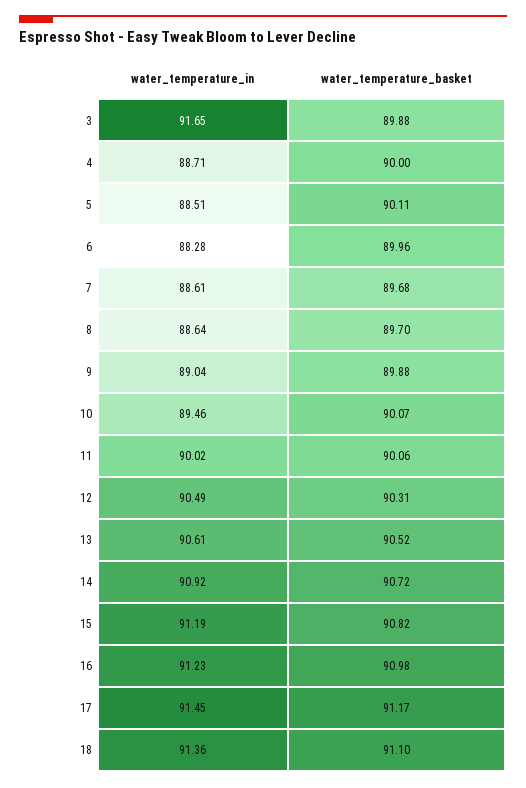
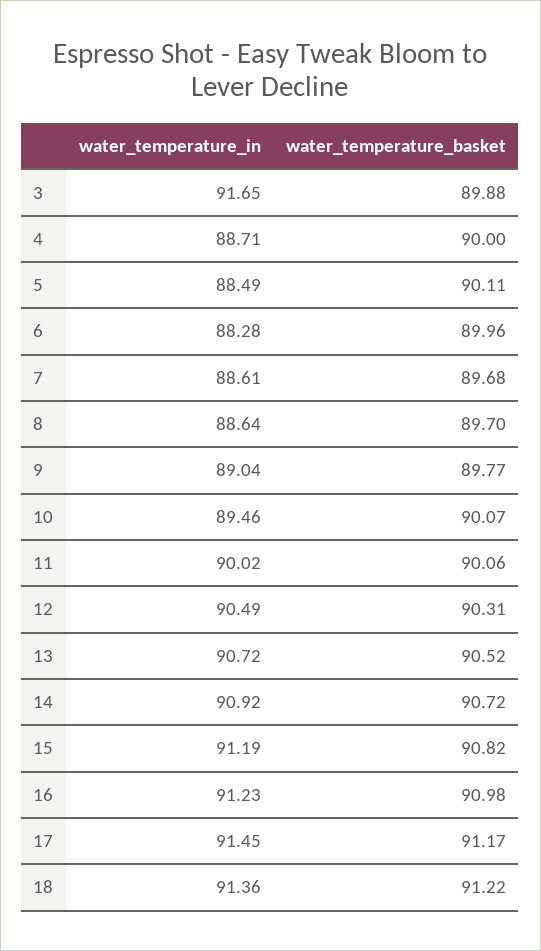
  {
    "water_temperature_in": {
      "3": 91.65,
      "4": 88.71,
-     "5": 88.51,
+     "5": 88.49,
      "6": 88.28,
      "7": 88.61,
      "8": 88.64,
      "9": 89.04,
      "10": 89.46,
      "11": 90.02,
      "12": 90.49,
-     "13": 90.61,
+     "13": 90.72,
      "14": 90.92,
      "15": 91.19,
      "16": 91.23,
      "17": 91.45,
      "18": 91.36
    },
    "water_temperature_basket": {
      "3": 89.88,
      "4": 90,
      "5": 90.11,
      "6": 89.96,
      "7": 89.68,
      "8": 89.7,
-     "9": 89.88,
+     "9": 89.77,
      "10": 90.07,
      "11": 90.06,
      "12": 90.31,
      "13": 90.52,
      "14": 90.72,
      "15": 90.82,
      "16": 90.98,
      "17": 91.17,
-     "18": 91.1
+     "18": 91.22
    }
  }

